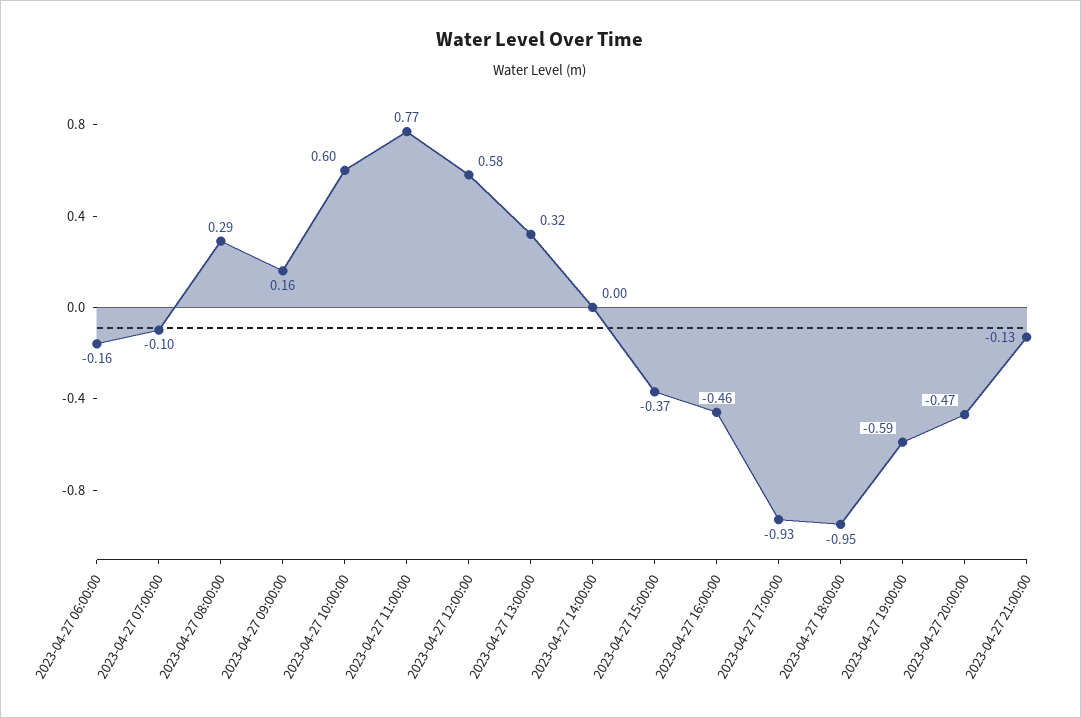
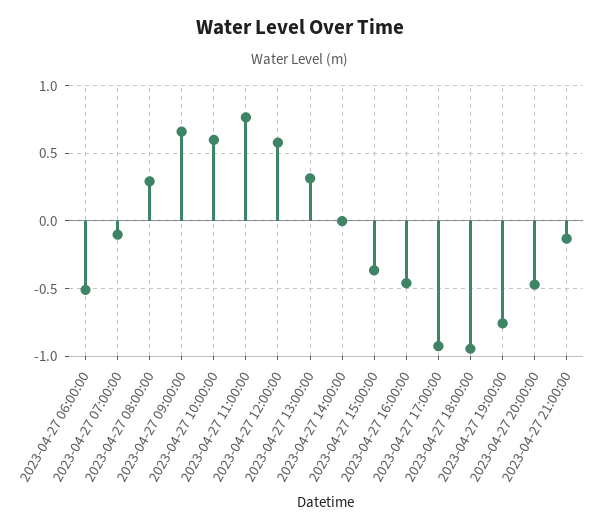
  {
-   "2023-04-27 06:00:00": -0.16,
+   "2023-04-27 06:00:00": -0.5,
    "2023-04-27 07:00:00": -0.1,
    "2023-04-27 08:00:00": 0.29,
-   "2023-04-27 09:00:00": 0.16,
+   "2023-04-27 09:00:00": 0.65,
    "2023-04-27 10:00:00": 0.6,
    "2023-04-27 11:00:00": 0.77,
    "2023-04-27 12:00:00": 0.58,
    "2023-04-27 13:00:00": 0.32,
    "2023-04-27 14:00:00": 0,
    "2023-04-27 15:00:00": -0.37,
    "2023-04-27 16:00:00": -0.46,
    "2023-04-27 17:00:00": -0.93,
    "2023-04-27 18:00:00": -0.95,
-   "2023-04-27 19:00:00": -0.59,
+   "2023-04-27 19:00:00": -0.75,
    "2023-04-27 20:00:00": -0.47,
    "2023-04-27 21:00:00": -0.13
  }

